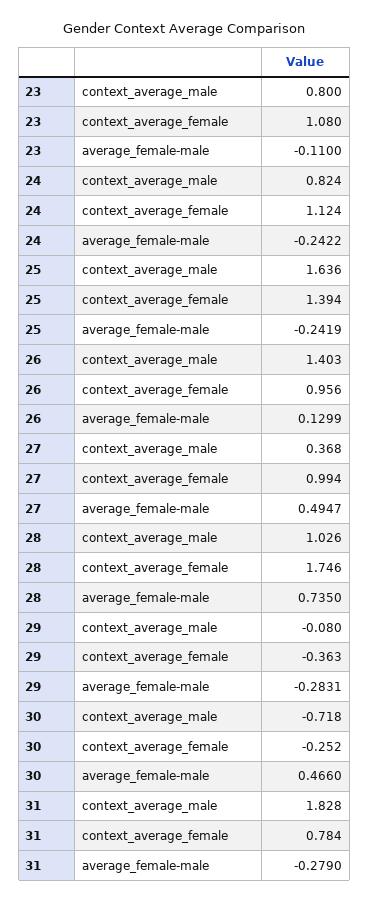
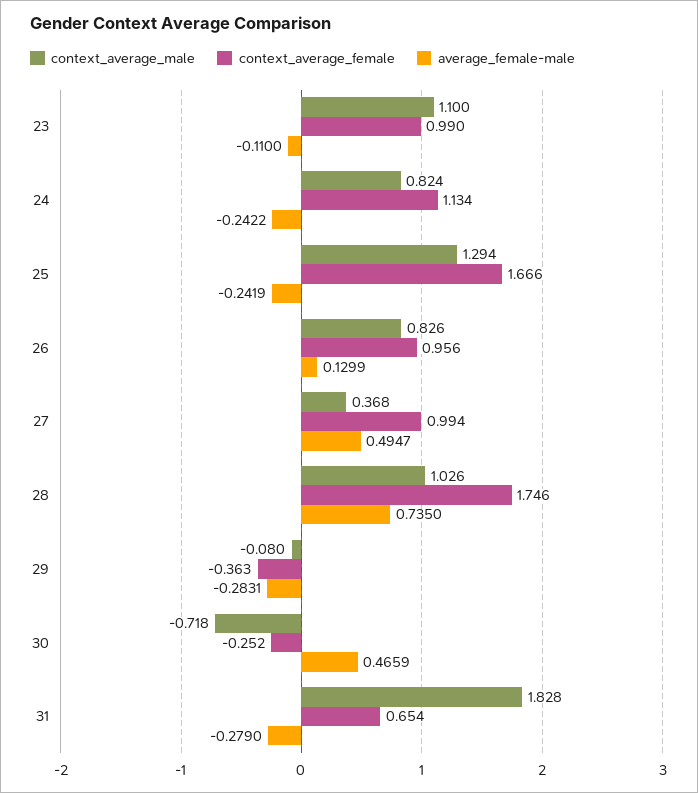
  {
    "context_average_male": {
-     "23": 0.8,
+     "23": 1.1,
      "24": 0.824,
-     "25": 1.636,
+     "25": 1.294,
-     "26": 1.403,
+     "26": 0.826,
      "27": 0.368,
      "28": 1.026,
      "29": -0.08,
      "30": -0.718,
      "31": 1.828
    },
    "context_average_female": {
-     "23": 1.08,
+     "23": 0.99,
-     "24": 1.124,
+     "24": 1.134,
-     "25": 1.394,
+     "25": 1.666,
      "26": 0.956,
      "27": 0.994,
      "28": 1.746,
      "29": -0.363,
      "30": -0.252,
-     "31": 0.784
+     "31": 0.654
    },
    "average_female-male": {
      "23": -0.11,
      "24": -0.2422,
      "25": -0.2419,
      "26": 0.1299,
      "27": 0.4947,
      "28": 0.735,
      "29": -0.2831,
-     "30": 0.466,
+     "30": 0.4659,
      "31": -0.279
    }
  }

